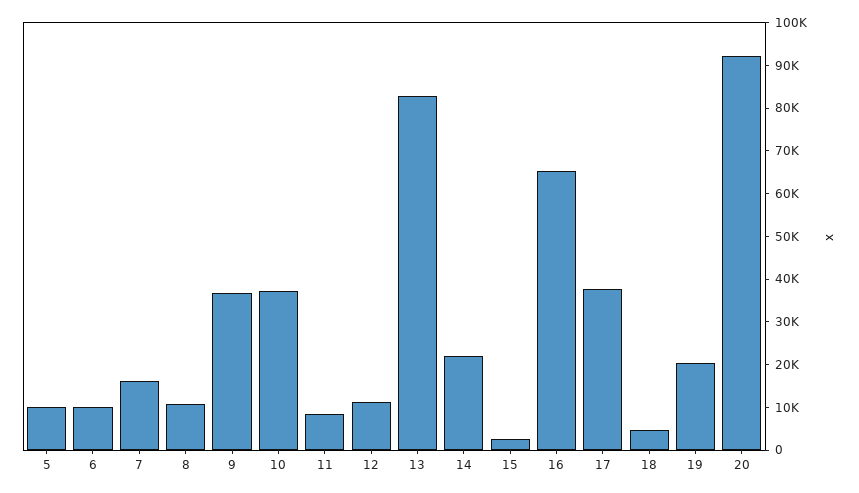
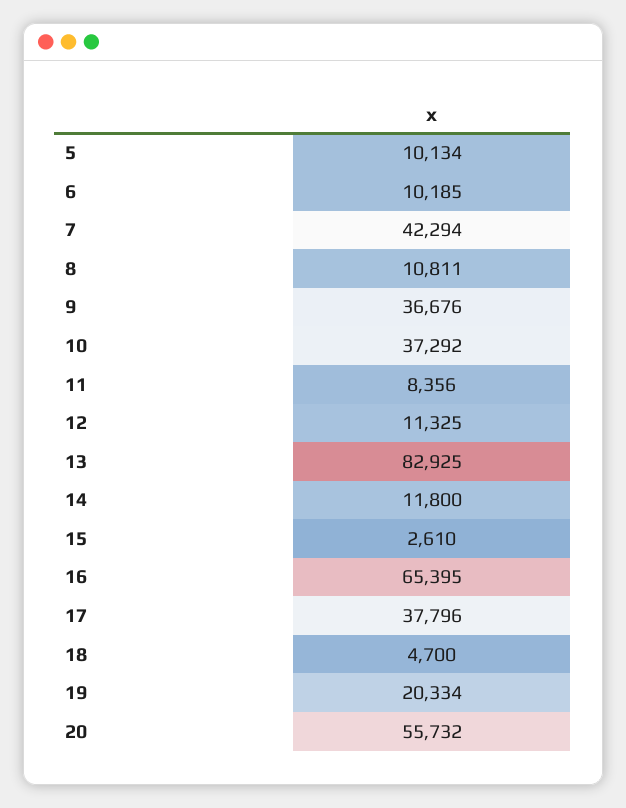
  {
    "5": 10134,
    "6": 10185,
-   "7": 16000,
+   "7": 42294,
    "8": 10811,
    "9": 36676,
    "10": 37292,
    "11": 8356,
    "12": 11325,
    "13": 82925,
-   "14": 22000,
+   "14": 11800,
    "15": 2610,
    "16": 65395,
    "17": 37796,
    "18": 4700,
    "19": 20334,
-   "20": 92000
+   "20": 55732
  }

